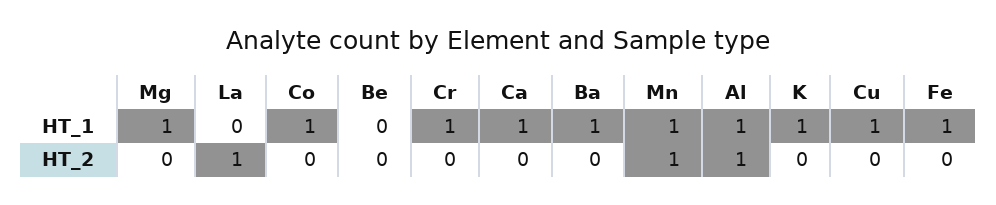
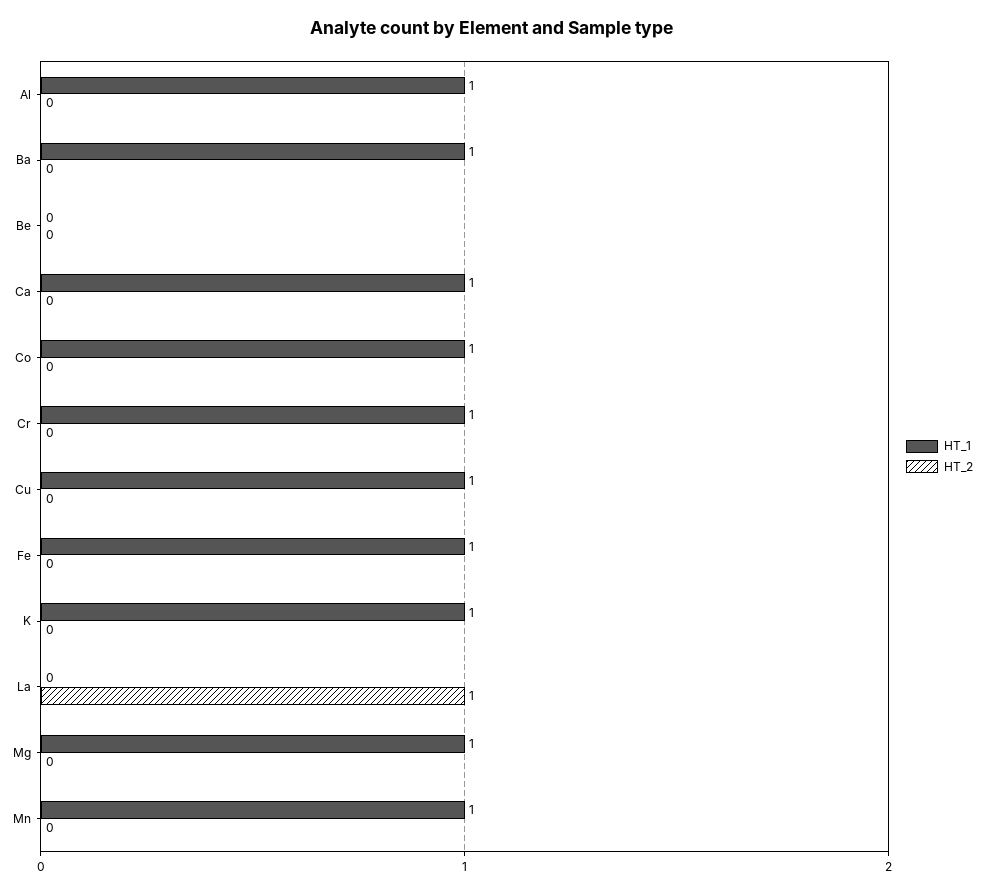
  {
    "HT_1": {
      "Mg": 1,
      "La": 0,
      "Co": 1,
      "Be": 0,
      "Cr": 1,
      "Ca": 1,
      "Ba": 1,
      "Mn": 1,
      "Al": 1,
      "K": 1,
      "Cu": 1,
      "Fe": 1
    },
    "HT_2": {
      "Mg": 0,
      "La": 1,
      "Co": 0,
      "Be": 0,
      "Cr": 0,
      "Ca": 0,
      "Ba": 0,
-     "Mn": 1,
+     "Mn": 0,
-     "Al": 1,
+     "Al": 0,
      "K": 0,
      "Cu": 0,
      "Fe": 0
    }
  }

